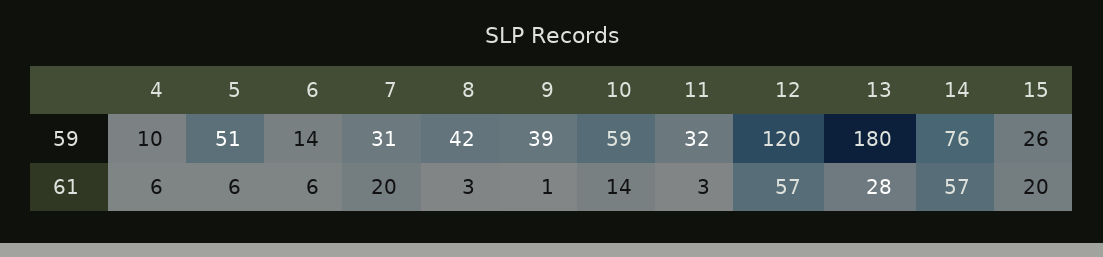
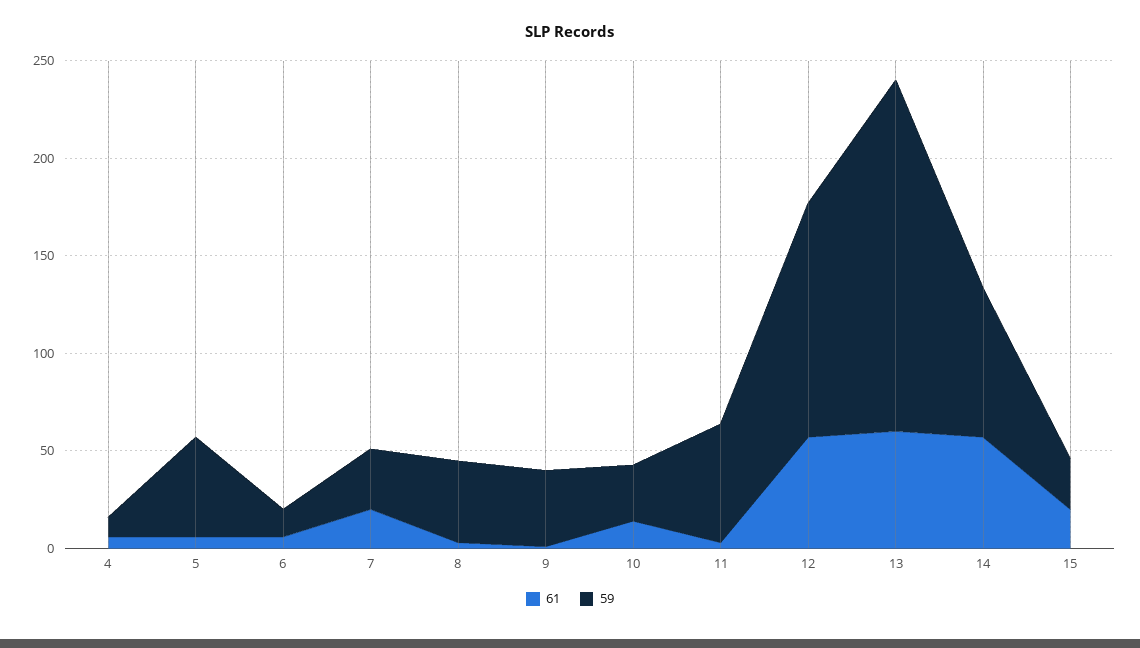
  {
    "59": {
      "4": 10,
      "5": 51,
      "6": 14,
      "7": 31,
      "8": 42,
      "9": 39,
-     "10": 59,
+     "10": 30,
-     "11": 32,
+     "11": 60,
      "12": 120,
      "13": 180,
      "14": 76,
      "15": 26
    },
    "61": {
      "4": 6,
      "5": 6,
      "6": 6,
      "7": 20,
      "8": 3,
      "9": 1,
      "10": 14,
      "11": 3,
      "12": 57,
-     "13": 28,
+     "13": 60,
      "14": 57,
      "15": 20
    }
  }

